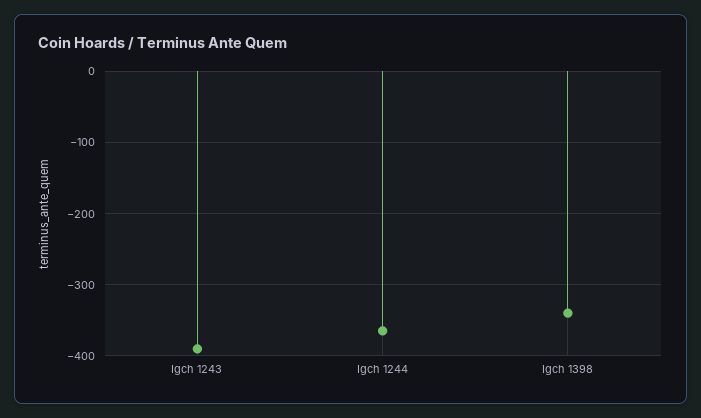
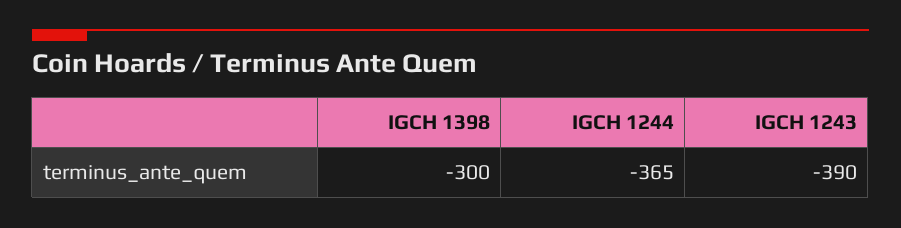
  {
    "Igch 1243": -390,
    "Igch 1244": -365,
-   "Igch 1398": -340
+   "Igch 1398": -300
  }

